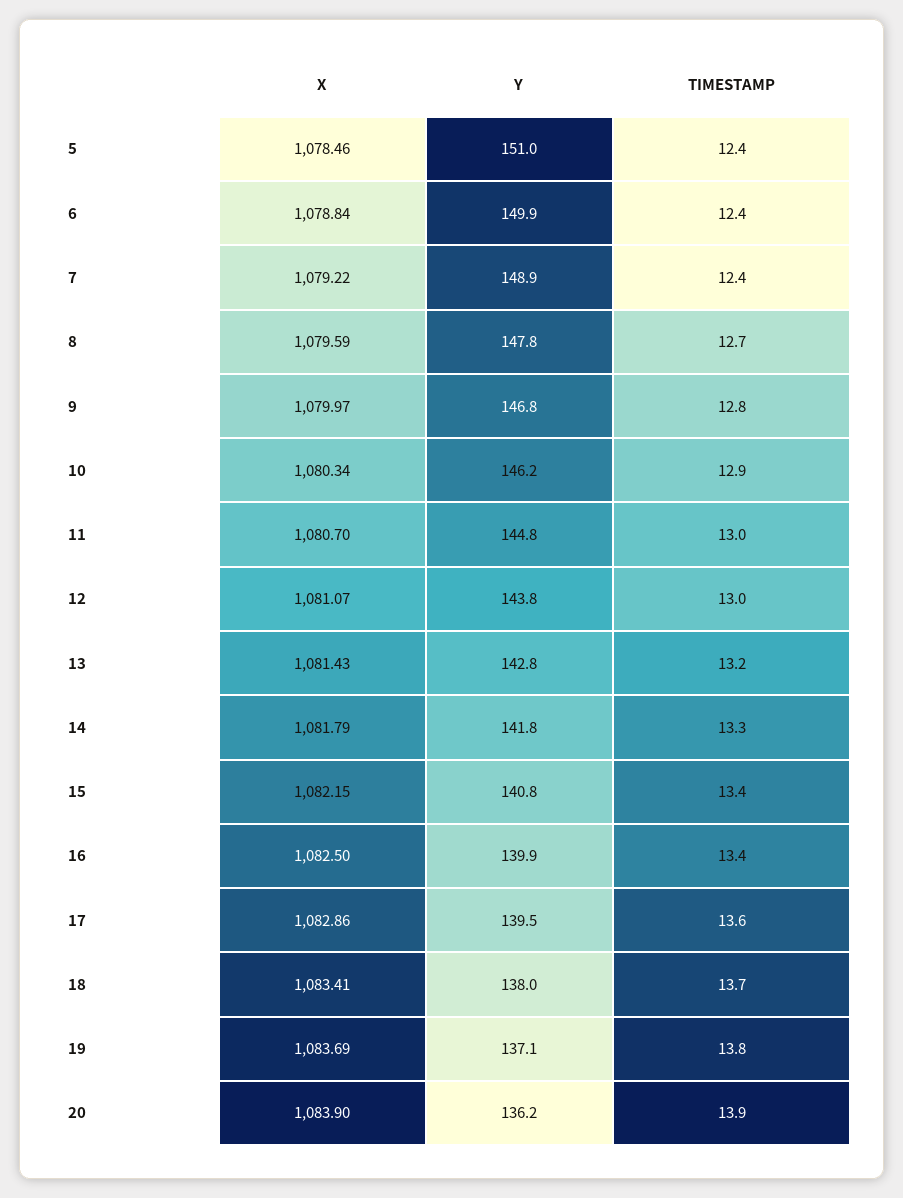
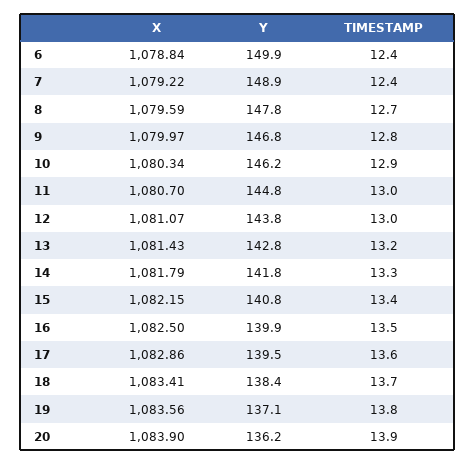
  {
    "X": {
-     "5": 1078.46,
      "6": 1078.84,
      "7": 1079.22,
      "8": 1079.59,
      "9": 1079.97,
      "10": 1080.34,
      "11": 1080.7,
      "12": 1081.07,
      "13": 1081.43,
      "14": 1081.79,
      "15": 1082.15,
      "16": 1082.5,
      "17": 1082.86,
      "18": 1083.41,
-     "19": 1083.69,
+     "19": 1083.56,
      "20": 1083.9
    },
    "Y": {
-     "5": 151,
      "6": 149.9,
      "7": 148.9,
      "8": 147.8,
      "9": 146.8,
      "10": 146.2,
      "11": 144.8,
      "12": 143.8,
      "13": 142.8,
      "14": 141.8,
      "15": 140.8,
      "16": 139.9,
      "17": 139.5,
-     "18": 138,
+     "18": 138.4,
      "19": 137.1,
      "20": 136.2
    },
    "TIMESTAMP": {
-     "5": 12.4,
      "6": 12.4,
      "7": 12.4,
      "8": 12.7,
      "9": 12.8,
      "10": 12.9,
      "11": 13,
      "12": 13,
      "13": 13.2,
      "14": 13.3,
      "15": 13.4,
-     "16": 13.4,
+     "16": 13.5,
      "17": 13.6,
      "18": 13.7,
      "19": 13.8,
      "20": 13.9
    }
  }

